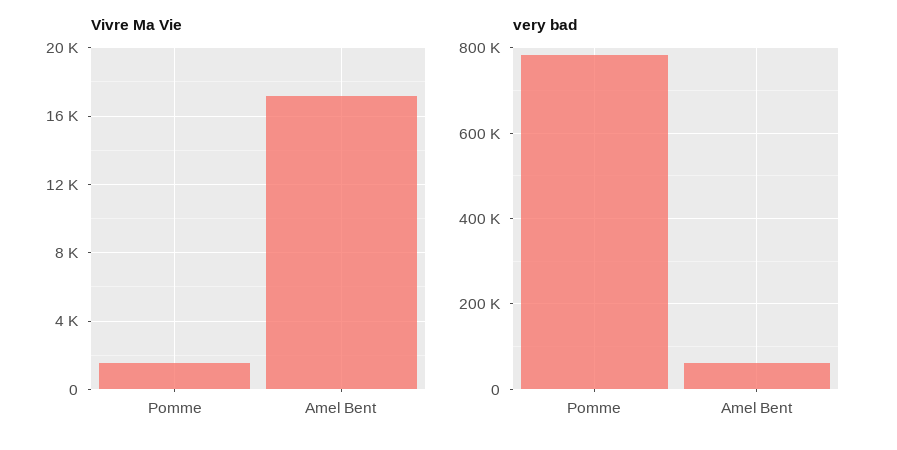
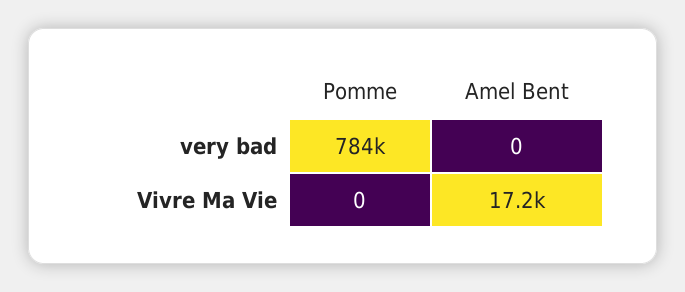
  {
    "Vivre Ma Vie": {
-     "Pomme": 1500,
+     "Pomme": 0,
      "Amel Bent": 17200
    },
    "very bad": {
      "Pomme": 784000,
-     "Amel Bent": 60000
+     "Amel Bent": 0
    }
  }

